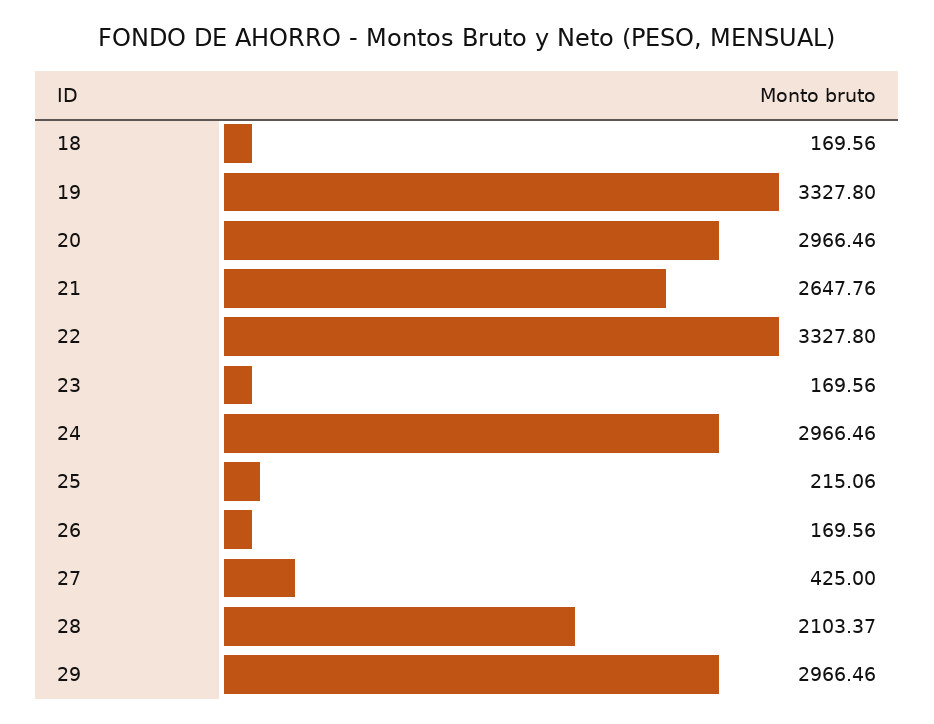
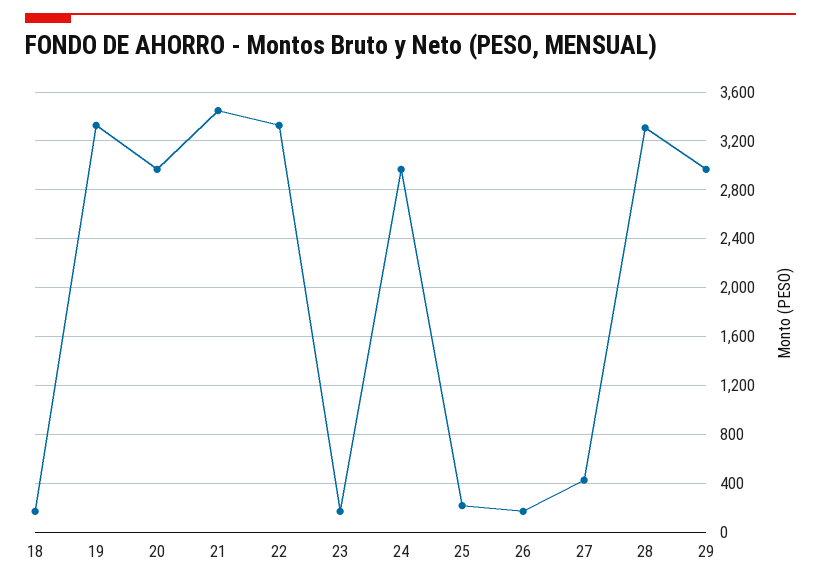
  {
    "18": 169.56,
    "19": 3327.8,
    "20": 2966.46,
-   "21": 2647.76,
+   "21": 3450,
    "22": 3327.8,
    "23": 169.56,
    "24": 2966.46,
    "25": 215.06,
    "26": 169.56,
    "27": 425,
-   "28": 2103.37,
+   "28": 3300,
    "29": 2966.46
  }

